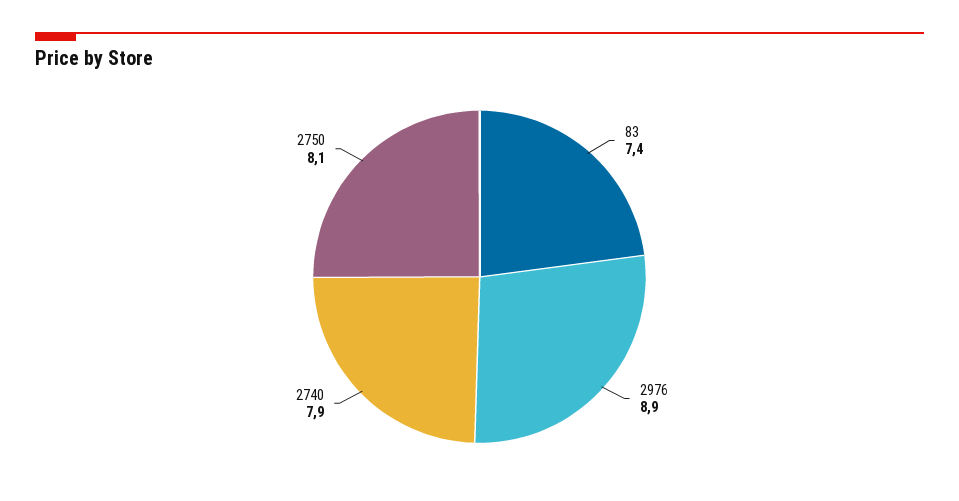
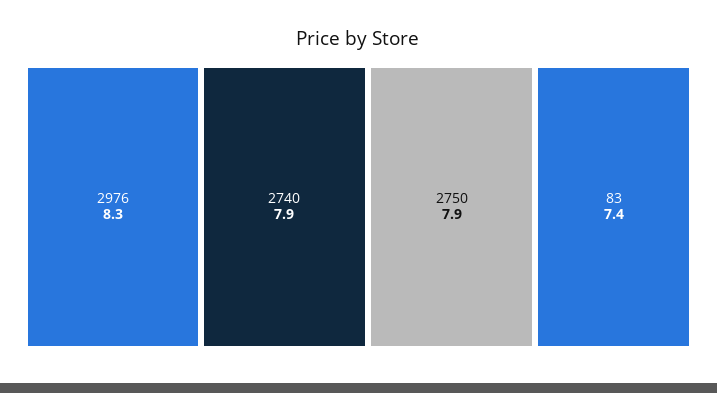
  {
    "83": 7.4,
-   "2976": 8.9,
+   "2976": 8.3,
    "2740": 7.9,
-   "2750": 8.1
+   "2750": 7.9
  }

